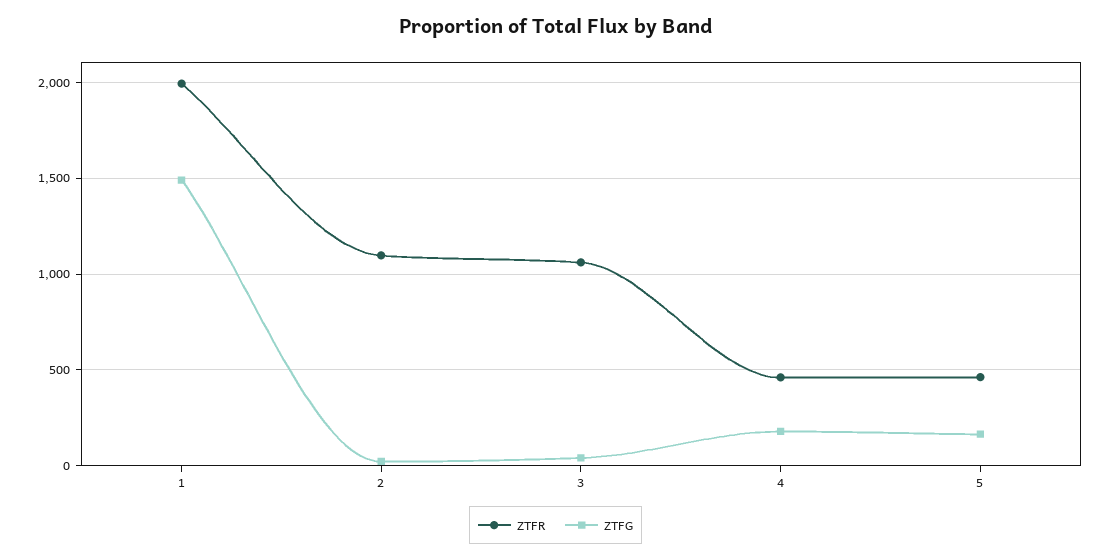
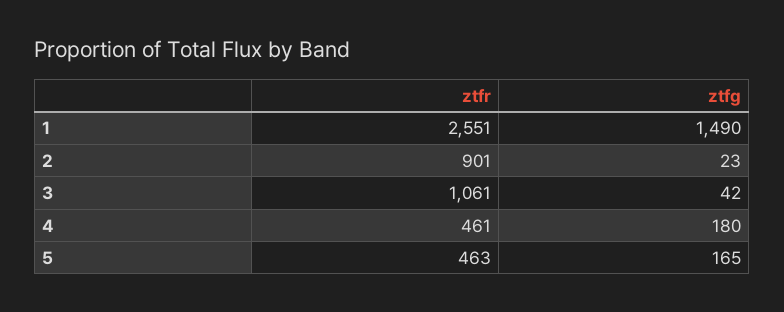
  {
    "ZTFR": {
-     "1": 2000,
+     "1": 2551,
-     "2": 1100,
+     "2": 901,
      "3": 1061,
      "4": 461,
      "5": 463
    },
    "ZTFG": {
      "1": 1490,
      "2": 23,
      "3": 42,
      "4": 180,
      "5": 165
    }
  }

